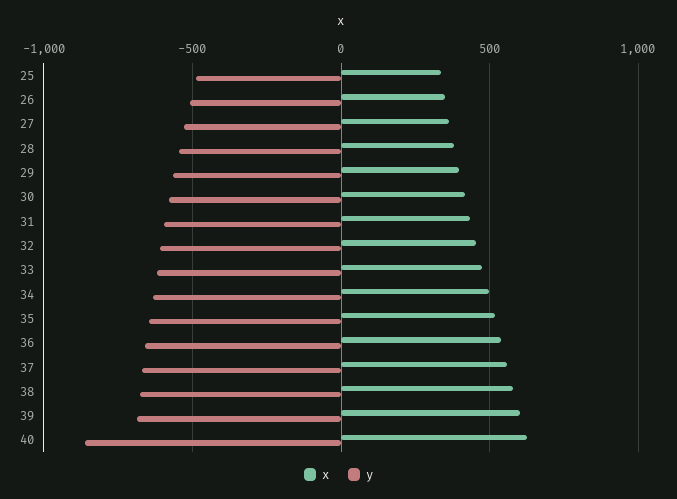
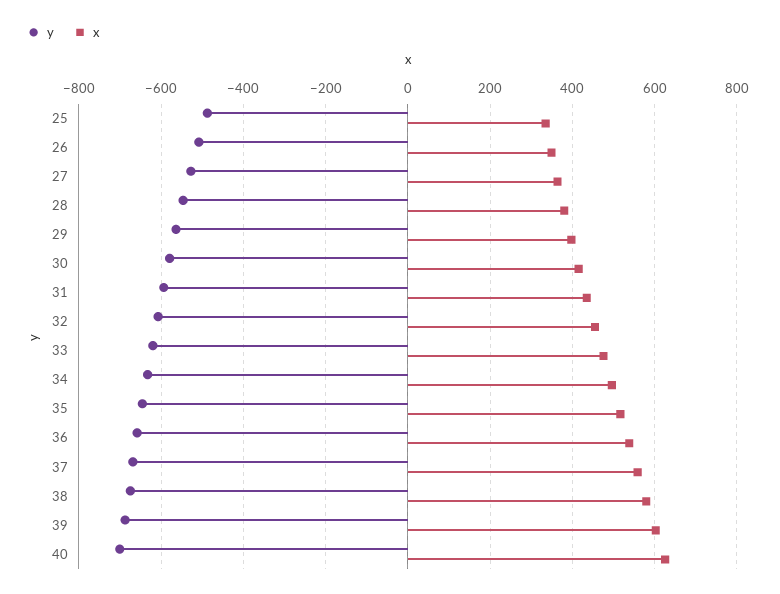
  {
    "x": {
      "25": 340,
      "26": 340,
      "27": 360,
      "28": 380,
      "29": 400,
      "30": 420,
      "31": 440,
      "32": 460,
      "33": 480,
      "34": 500,
      "35": 520,
      "36": 540,
      "37": 560,
      "38": 580,
      "39": 600,
      "40": 620
    },
    "y": {
      "25": -480,
      "26": -500,
      "27": -520,
      "28": -540,
      "29": -560,
      "30": -580,
      "31": -600,
      "32": -600,
      "33": -620,
      "34": -640,
      "35": -640,
      "36": -660,
      "37": -660,
      "38": -680,
      "39": -680,
-     "40": -850
+     "40": -700
    }
  }

